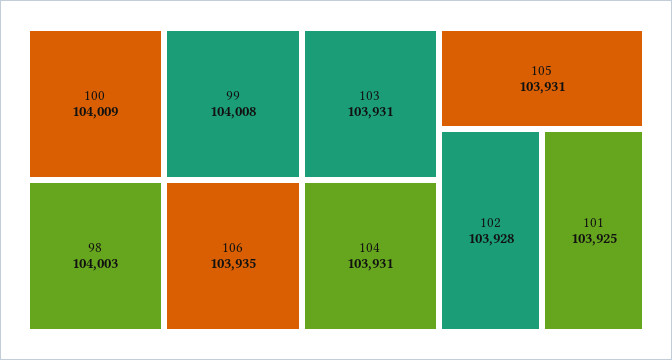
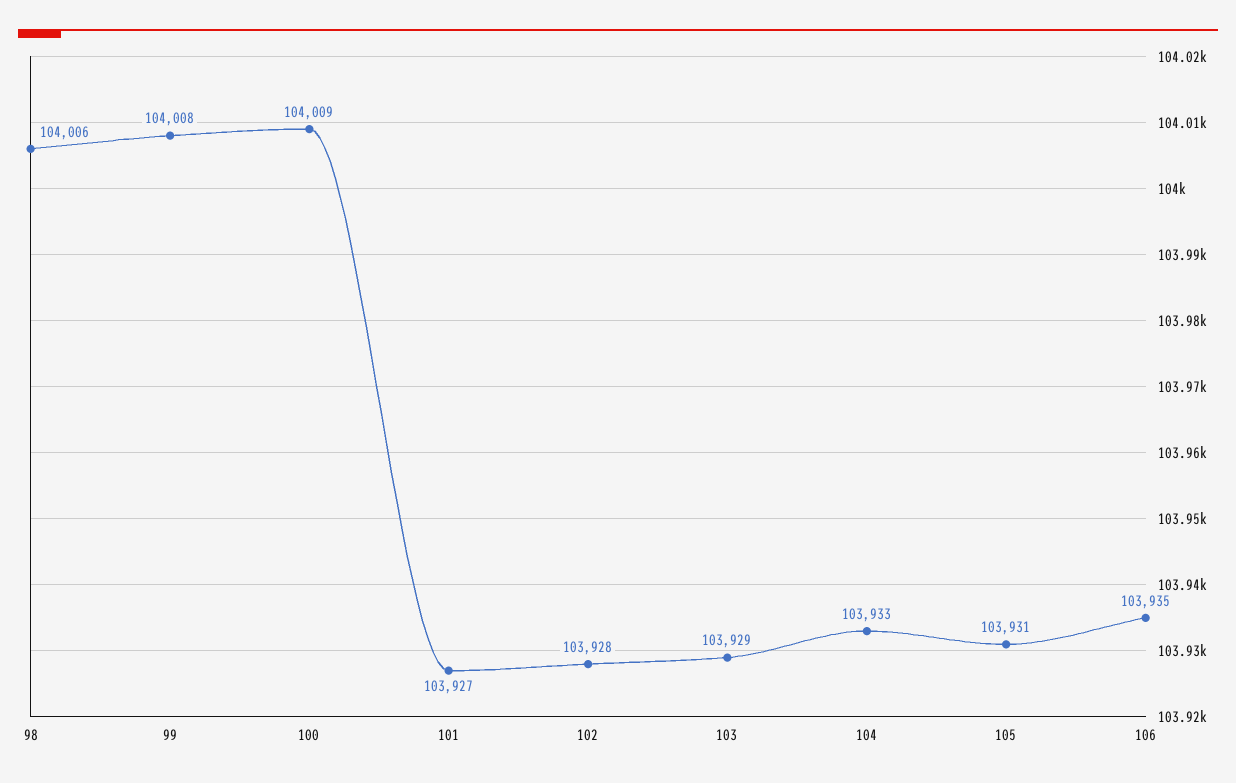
  {
    "100": 104009,
    "99": 104008,
-   "98": 104003,
+   "98": 104006,
    "106": 103935,
-   "103": 103931,
+   "103": 103929,
-   "104": 103931,
+   "104": 103933,
    "105": 103931,
    "102": 103928,
-   "101": 103925
+   "101": 103927
  }

